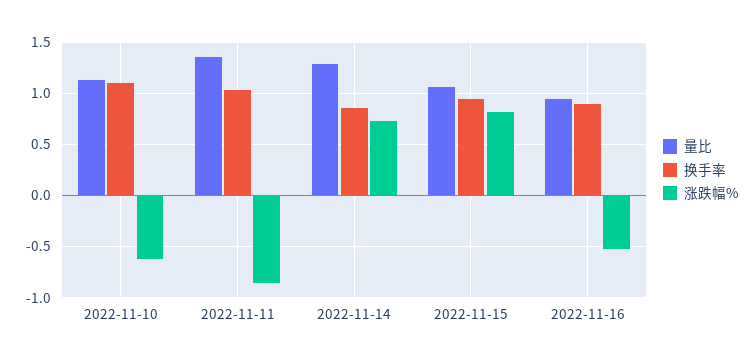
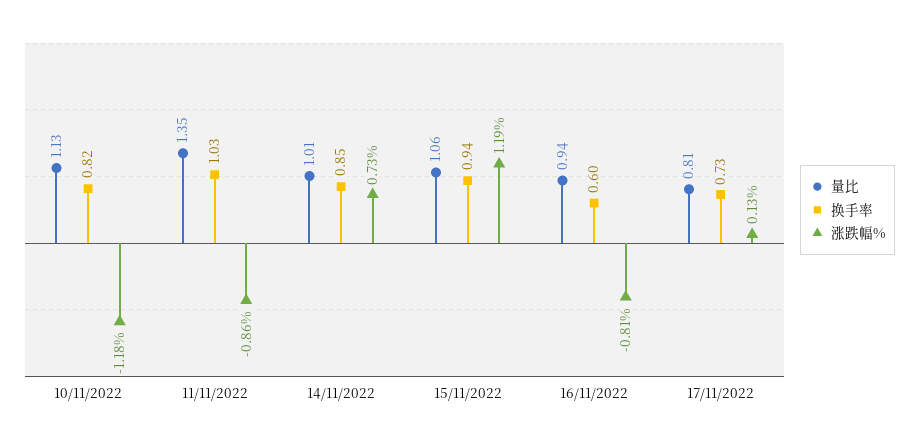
  {
    "量比": {
      "2022-11-10": 1.13,
      "2022-11-11": 1.35,
-     "2022-11-14": 1.3,
+     "2022-11-14": 1.01,
      "2022-11-15": 1.06,
-     "2022-11-16": 0.94
+     "2022-11-16": 0.94,
+     "17/11/2022": 0.81
    },
    "换手率": {
-     "2022-11-10": 1.1,
+     "2022-11-10": 0.82,
      "2022-11-11": 1.03,
      "2022-11-14": 0.85,
      "2022-11-15": 0.94,
-     "2022-11-16": 0.9
+     "2022-11-16": 0.6,
+     "17/11/2022": 0.73
    },
    "涨跌幅%": {
-     "2022-11-10": -0.6,
+     "2022-11-10": -1.18,
      "2022-11-11": -0.86,
      "2022-11-14": 0.73,
-     "2022-11-15": 0.8,
+     "2022-11-15": 1.19,
-     "2022-11-16": -0.5
+     "2022-11-16": -0.81,
+     "17/11/2022": 0.13
    }
  }

